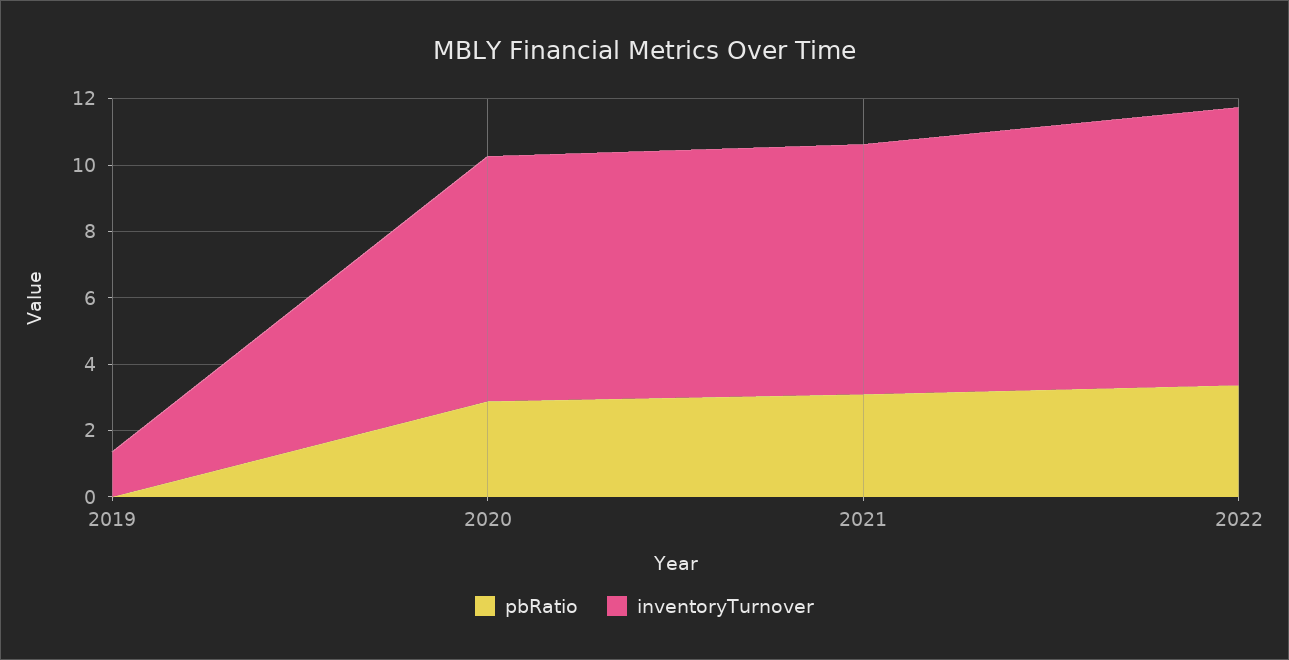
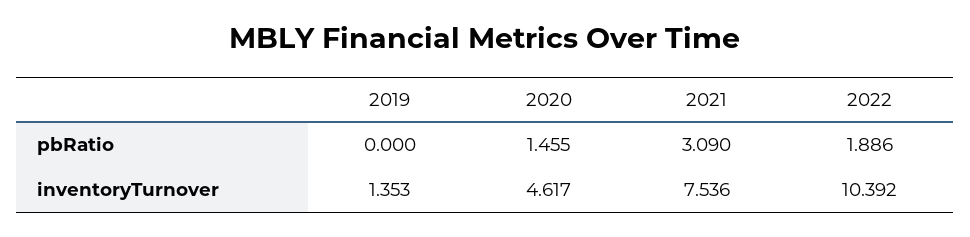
  {
    "pbRatio": {
      "2019": 0,
-     "2020": 3,
+     "2020": 1.455,
      "2021": 3.09,
-     "2022": 3.5
+     "2022": 1.886
    },
    "inventoryTurnover": {
      "2019": 1.353,
-     "2020": 7.5,
+     "2020": 4.617,
      "2021": 7.536,
-     "2022": 8.5
+     "2022": 10.392
    }
  }

